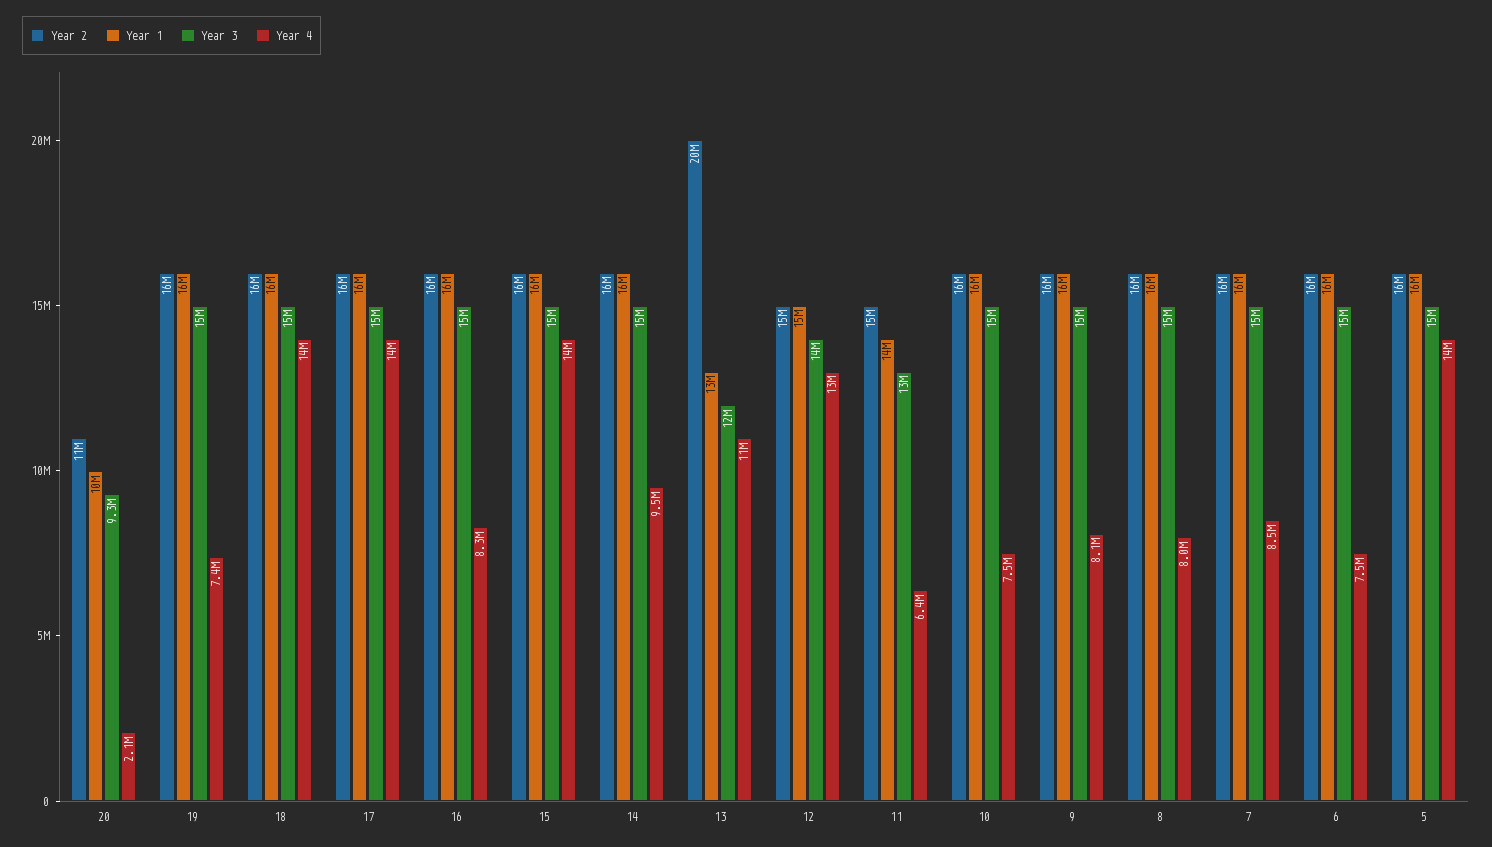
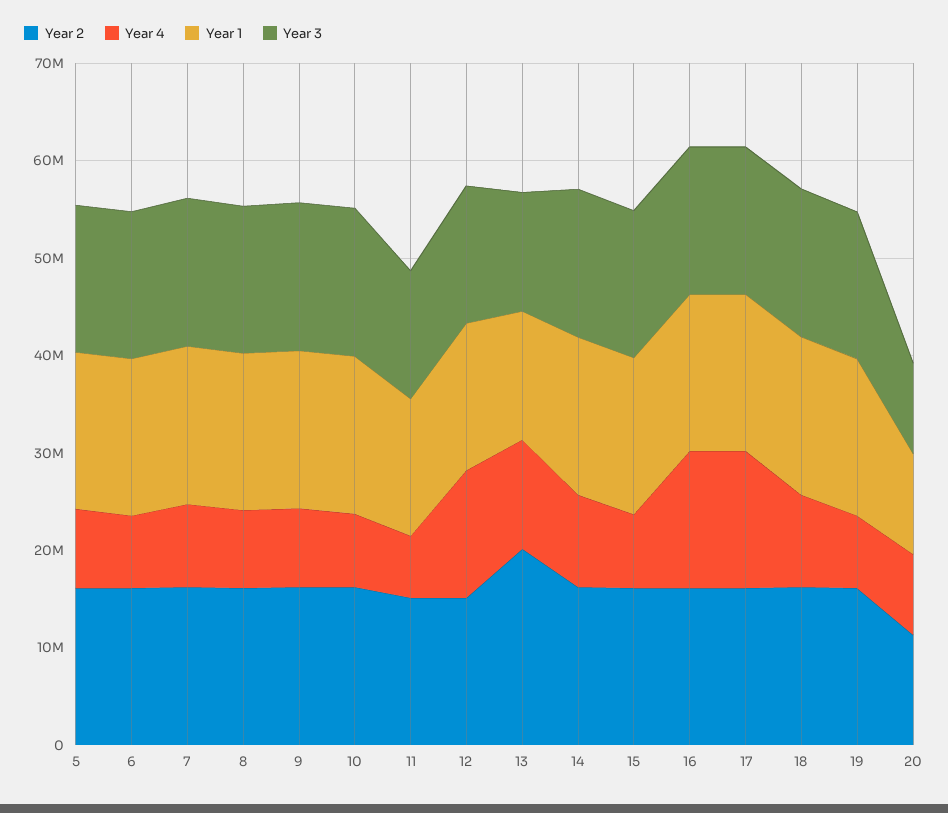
  {
    "Year 2": {
      "20": 11000000,
      "19": 16000000,
      "18": 16000000,
      "17": 16000000,
      "16": 16000000,
      "15": 16000000,
      "14": 16000000,
      "13": 20000000,
      "12": 15000000,
      "11": 15000000,
      "10": 16000000,
      "9": 16000000,
      "8": 16000000,
      "7": 16000000,
      "6": 16000000,
      "5": 16000000
    },
    "Year 1": {
      "20": 10000000,
      "19": 16000000,
      "18": 16000000,
      "17": 16000000,
      "16": 16000000,
      "15": 16000000,
      "14": 16000000,
      "13": 13000000,
      "12": 15000000,
      "11": 14000000,
      "10": 16000000,
      "9": 16000000,
      "8": 16000000,
      "7": 16000000,
      "6": 16000000,
      "5": 16000000
    },
    "Year 3": {
      "20": 9300000,
      "19": 15000000,
      "18": 15000000,
      "17": 15000000,
      "16": 15000000,
      "15": 15000000,
      "14": 15000000,
      "13": 12000000,
      "12": 14000000,
      "11": 13000000,
      "10": 15000000,
      "9": 15000000,
      "8": 15000000,
      "7": 15000000,
      "6": 15000000,
      "5": 15000000
    },
    "Year 4": {
-     "20": 2100000,
+     "20": 8000000,
      "19": 7400000,
-     "18": 14000000,
+     "18": 10000000,
      "17": 14000000,
-     "16": 8300000,
+     "16": 14000000,
-     "15": 14000000,
+     "15": 8000000,
      "14": 9500000,
      "13": 11000000,
      "12": 13000000,
      "11": 6400000,
      "10": 7500000,
      "9": 8100000,
      "8": 8000000,
      "7": 8500000,
      "6": 7500000,
-     "5": 14000000
+     "5": 8000000
    }
  }

